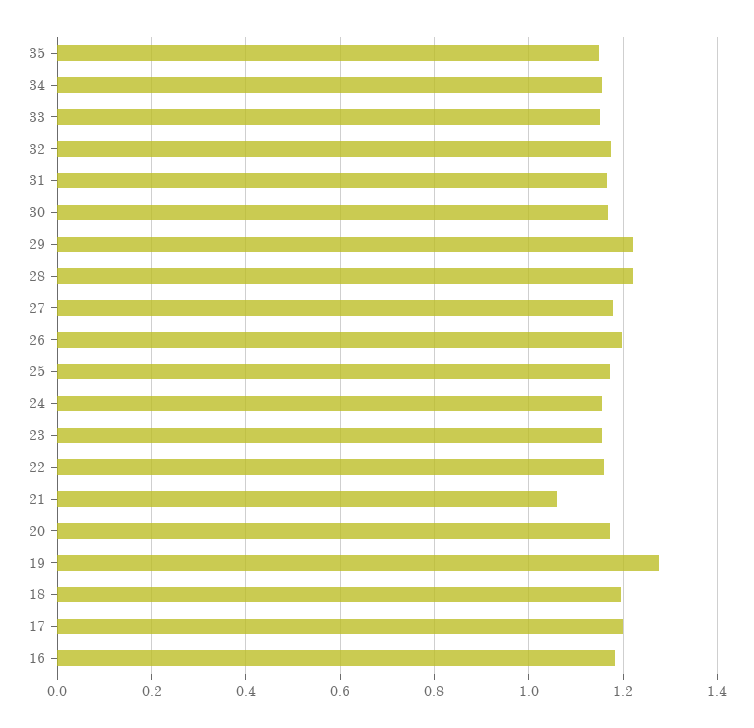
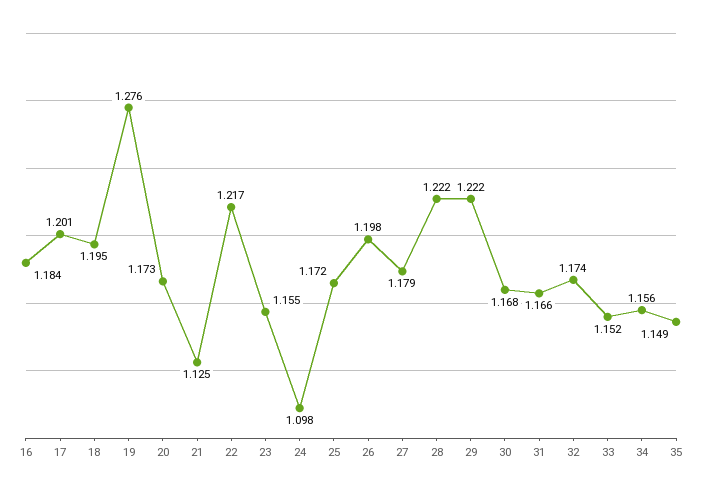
  {
    "35": 1.149,
    "34": 1.156,
    "33": 1.152,
    "32": 1.174,
    "31": 1.166,
    "30": 1.168,
    "29": 1.222,
    "28": 1.222,
    "27": 1.179,
    "26": 1.198,
    "25": 1.172,
-   "24": 1.16,
+   "24": 1.098,
    "23": 1.155,
-   "22": 1.16,
+   "22": 1.217,
-   "21": 1.06,
+   "21": 1.125,
    "20": 1.173,
    "19": 1.276,
    "18": 1.195,
    "17": 1.201,
    "16": 1.184
  }

